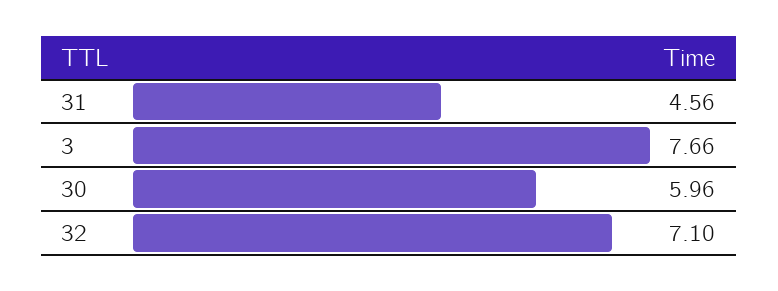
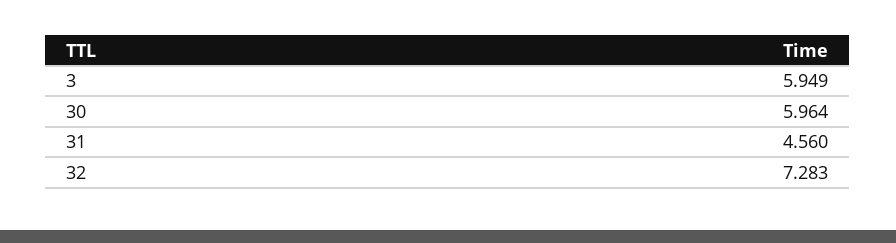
  {
    "31": 4.56,
-   "3": 7.66,
+   "3": 5.949,
    "30": 5.964,
-   "32": 7.1
+   "32": 7.283
  }

